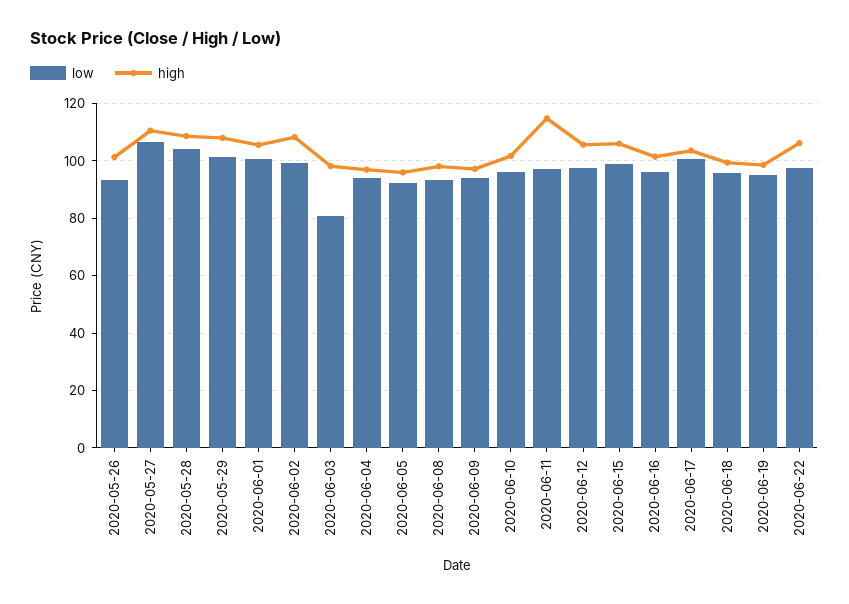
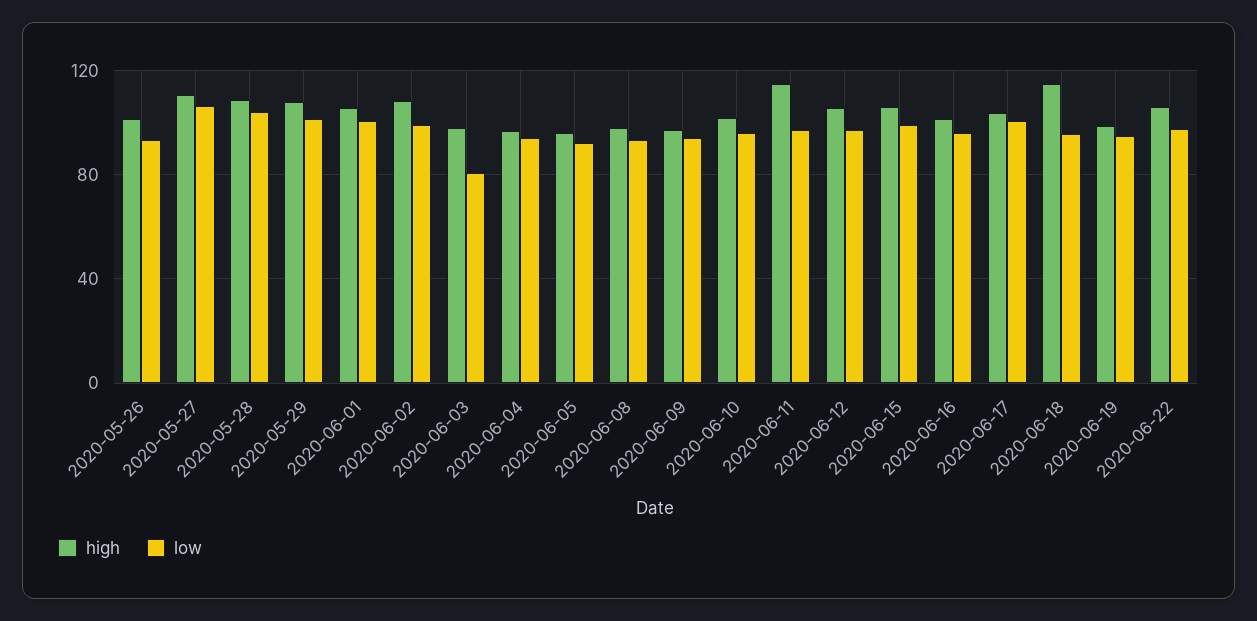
  {
    "low": {
      "2020-05-26": 92.5,
      "2020-05-27": 107.5,
      "2020-05-28": 105,
      "2020-05-29": 102.5,
      "2020-06-01": 100,
      "2020-06-02": 100,
      "2020-06-03": 80,
      "2020-06-04": 95,
      "2020-06-05": 92.5,
      "2020-06-08": 92.5,
      "2020-06-09": 95,
      "2020-06-10": 95,
      "2020-06-11": 97.5,
      "2020-06-12": 97.5,
      "2020-06-15": 100,
      "2020-06-16": 95,
      "2020-06-17": 100,
      "2020-06-18": 95,
      "2020-06-19": 95,
      "2020-06-22": 97.5
    },
    "high": {
      "2020-05-26": 102.5,
      "2020-05-27": 110,
      "2020-05-28": 107.5,
      "2020-05-29": 107.5,
      "2020-06-01": 105,
      "2020-06-02": 107.5,
      "2020-06-03": 97.5,
      "2020-06-04": 97.5,
      "2020-06-05": 95,
      "2020-06-08": 97.5,
      "2020-06-09": 97.5,
      "2020-06-10": 102.5,
      "2020-06-11": 115,
      "2020-06-12": 105,
      "2020-06-15": 105,
      "2020-06-16": 102.5,
      "2020-06-17": 102.5,
-     "2020-06-18": 100,
+     "2020-06-18": 115,
      "2020-06-19": 97.5,
      "2020-06-22": 105
    }
  }

